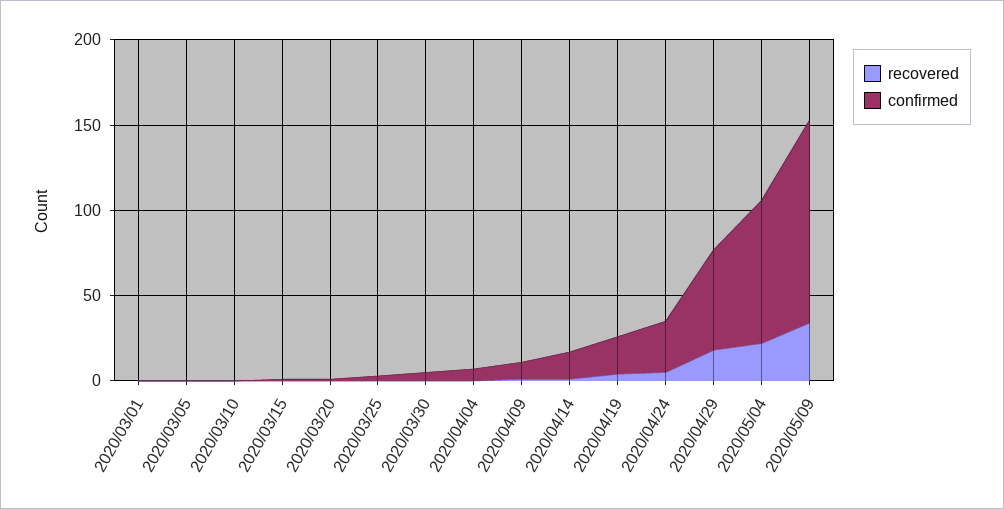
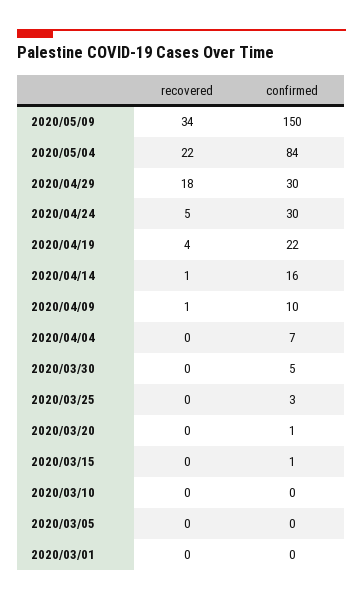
  {
    "recovered": {
      "2020/03/01": 0,
      "2020/03/05": 0,
      "2020/03/10": 0,
      "2020/03/15": 0,
      "2020/03/20": 0,
      "2020/03/25": 0,
      "2020/03/30": 0,
      "2020/04/04": 0,
      "2020/04/09": 1,
      "2020/04/14": 1,
      "2020/04/19": 4,
      "2020/04/24": 5,
      "2020/04/29": 18,
      "2020/05/04": 22,
      "2020/05/09": 34
    },
    "confirmed": {
      "2020/03/01": 0,
      "2020/03/05": 0,
      "2020/03/10": 0,
      "2020/03/15": 1,
      "2020/03/20": 1,
      "2020/03/25": 3,
      "2020/03/30": 5,
      "2020/04/04": 7,
      "2020/04/09": 10,
      "2020/04/14": 16,
      "2020/04/19": 22,
      "2020/04/24": 30,
-     "2020/04/29": 60,
+     "2020/04/29": 30,
      "2020/05/04": 84,
-     "2020/05/09": 120
+     "2020/05/09": 150
    }
  }

